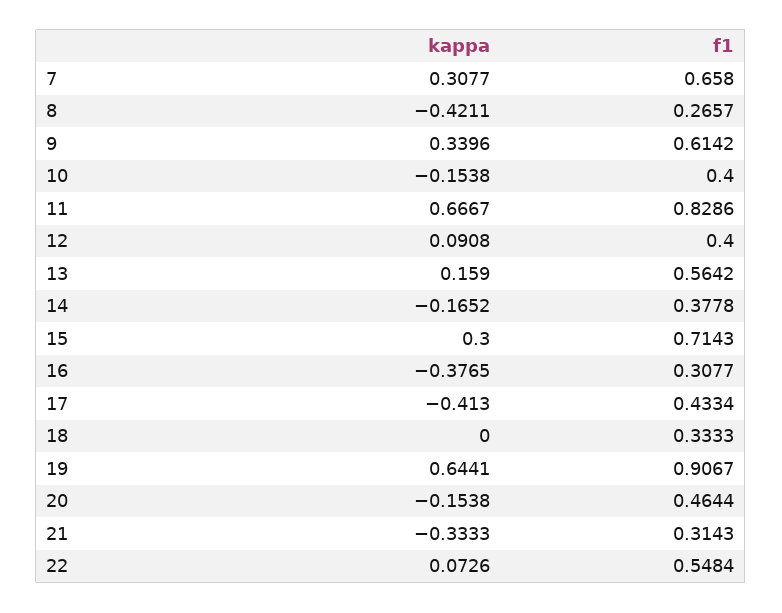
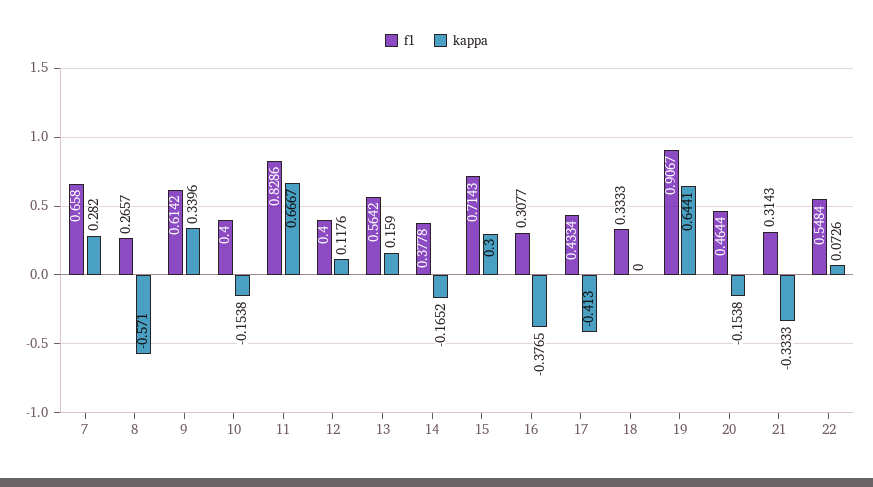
  {
    "kappa": {
-     "7": 0.3077,
+     "7": 0.282,
-     "8": -0.4211,
+     "8": -0.571,
      "9": 0.3396,
      "10": -0.1538,
      "11": 0.6667,
-     "12": 0.0908,
+     "12": 0.1176,
      "13": 0.159,
      "14": -0.1652,
      "15": 0.3,
      "16": -0.3765,
      "17": -0.413,
      "18": 0,
      "19": 0.6441,
      "20": -0.1538,
      "21": -0.3333,
      "22": 0.0726
    },
    "f1": {
      "7": 0.658,
      "8": 0.2657,
      "9": 0.6142,
      "10": 0.4,
      "11": 0.8286,
      "12": 0.4,
      "13": 0.5642,
      "14": 0.3778,
      "15": 0.7143,
      "16": 0.3077,
      "17": 0.4334,
      "18": 0.3333,
      "19": 0.9067,
      "20": 0.4644,
      "21": 0.3143,
      "22": 0.5484
    }
  }

